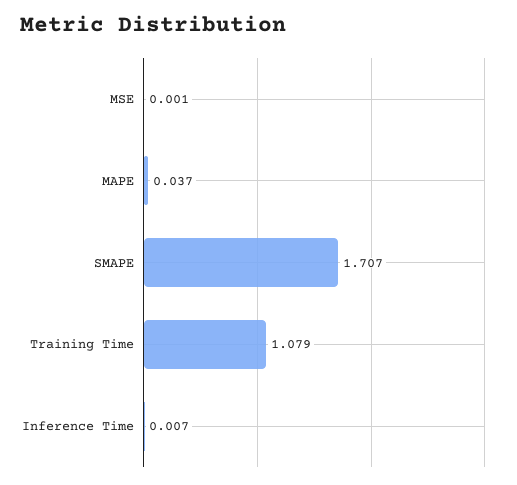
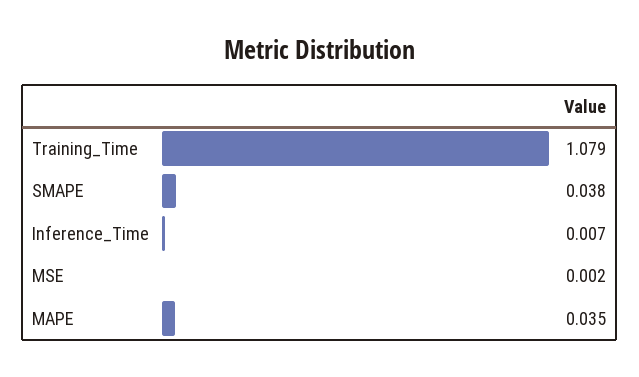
  {
-   "MSE": 0.001,
+   "MSE": 0.002,
-   "MAPE": 0.037,
+   "MAPE": 0.035,
-   "SMAPE": 1.707,
+   "SMAPE": 0.038,
    "Training Time": 1.079,
    "Inference Time": 0.007
  }

